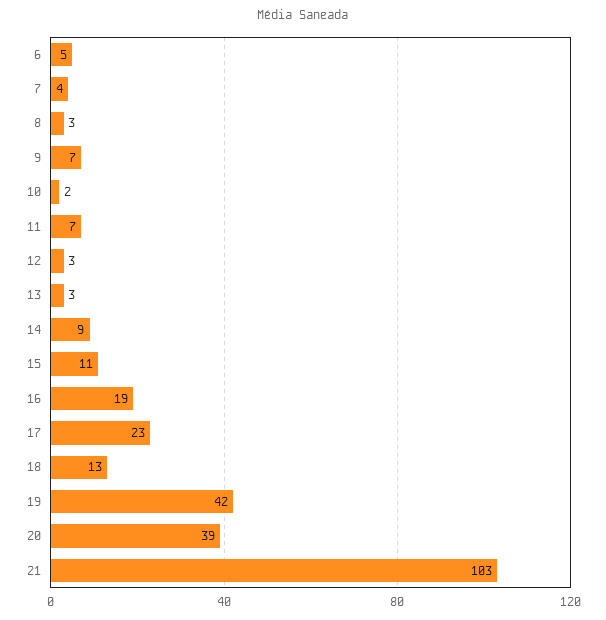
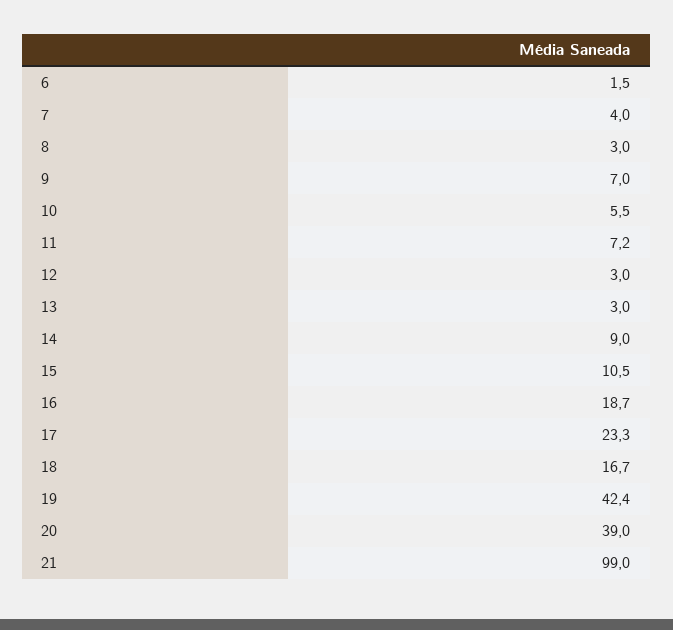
  {
-   "6": 5,
+   "6": 1.5,
    "7": 4,
    "8": 3,
    "9": 7,
-   "10": 2,
+   "10": 5.5,
    "11": 7.2,
    "12": 3,
    "13": 3,
    "14": 9,
    "15": 10.5,
    "16": 18.7,
    "17": 23.3,
-   "18": 13,
+   "18": 16.7,
    "19": 42.4,
    "20": 39,
-   "21": 103
+   "21": 99
  }

